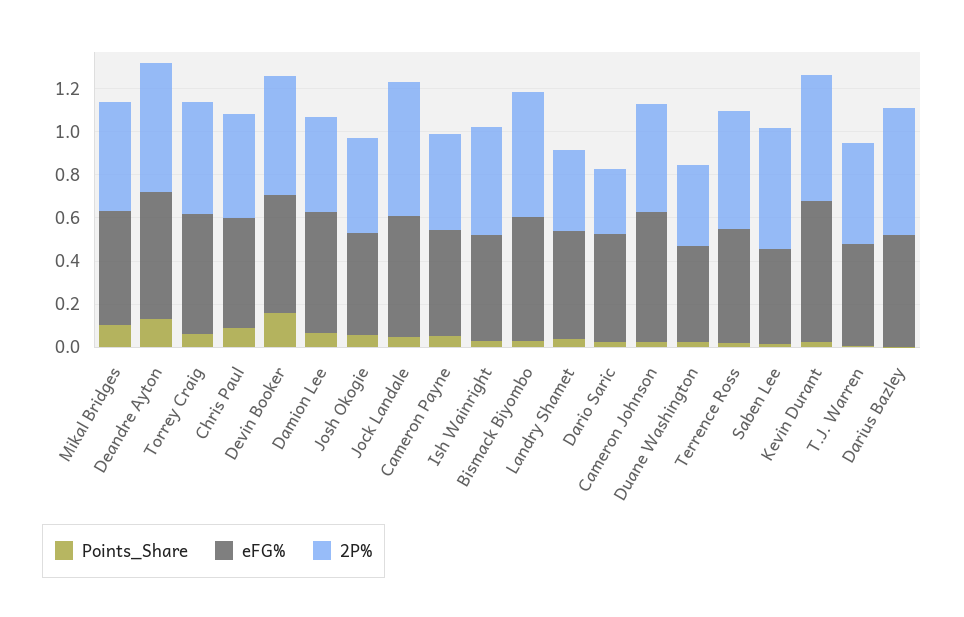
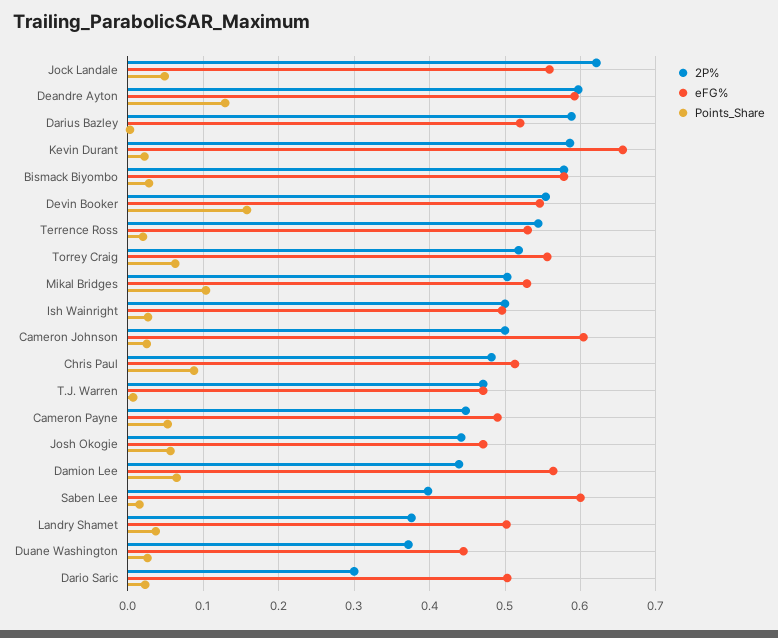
  {
    "Points_Share": {
      "Mikal Bridges": 0.1,
      "Deandre Ayton": 0.13,
      "Torrey Craig": 0.06,
      "Chris Paul": 0.09,
      "Devin Booker": 0.16,
      "Damion Lee": 0.06,
      "Josh Okogie": 0.06,
      "Jock Landale": 0.05,
      "Cameron Payne": 0.05,
      "Ish Wainright": 0.03,
      "Bismack Biyombo": 0.03,
      "Landry Shamet": 0.04,
      "Dario Saric": 0.02,
      "Cameron Johnson": 0.03,
      "Duane Washington": 0.03,
      "Terrence Ross": 0.02,
      "Saben Lee": 0.02,
      "Kevin Durant": 0.02,
      "T.J. Warren": 0.01,
      "Darius Bazley": 0
    },
    "eFG%": {
      "Mikal Bridges": 0.53,
      "Deandre Ayton": 0.59,
      "Torrey Craig": 0.56,
      "Chris Paul": 0.51,
      "Devin Booker": 0.55,
      "Damion Lee": 0.56,
      "Josh Okogie": 0.47,
      "Jock Landale": 0.56,
      "Cameron Payne": 0.49,
      "Ish Wainright": 0.5,
      "Bismack Biyombo": 0.58,
      "Landry Shamet": 0.5,
      "Dario Saric": 0.5,
      "Cameron Johnson": 0.6,
      "Duane Washington": 0.45,
      "Terrence Ross": 0.53,
-     "Saben Lee": 0.45,
+     "Saben Lee": 0.6,
      "Kevin Durant": 0.66,
      "T.J. Warren": 0.47,
      "Darius Bazley": 0.52
    },
    "2P%": {
      "Mikal Bridges": 0.5,
      "Deandre Ayton": 0.6,
      "Torrey Craig": 0.52,
      "Chris Paul": 0.48,
      "Devin Booker": 0.55,
      "Damion Lee": 0.44,
      "Josh Okogie": 0.44,
      "Jock Landale": 0.62,
      "Cameron Payne": 0.45,
      "Ish Wainright": 0.5,
      "Bismack Biyombo": 0.58,
      "Landry Shamet": 0.38,
      "Dario Saric": 0.3,
      "Cameron Johnson": 0.5,
      "Duane Washington": 0.37,
      "Terrence Ross": 0.54,
-     "Saben Lee": 0.55,
+     "Saben Lee": 0.4,
      "Kevin Durant": 0.59,
      "T.J. Warren": 0.47,
      "Darius Bazley": 0.59
    }
  }

